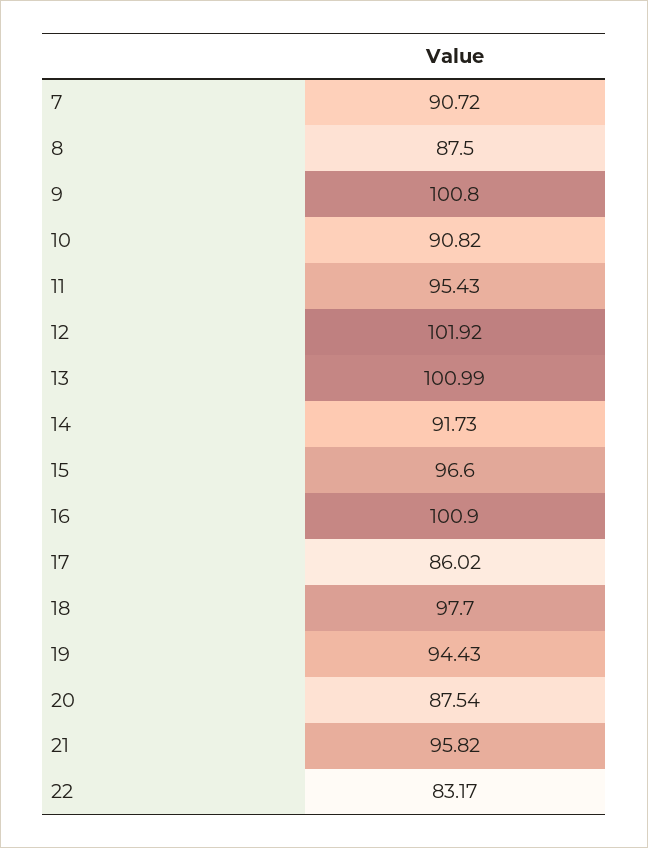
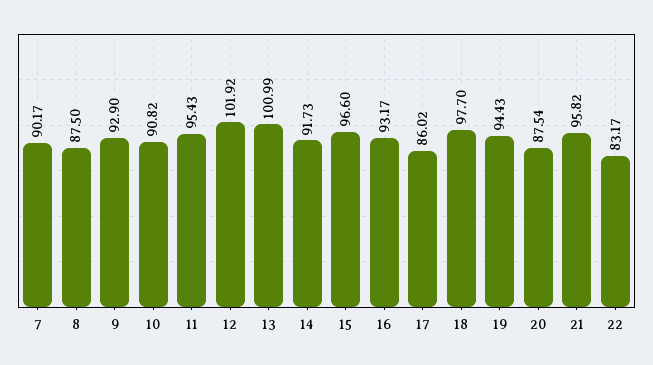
  {
-   "7": 90.72,
+   "7": 90.17,
    "8": 87.5,
-   "9": 100.8,
+   "9": 92.9,
    "10": 90.82,
    "11": 95.43,
    "12": 101.92,
    "13": 100.99,
    "14": 91.73,
    "15": 96.6,
-   "16": 100.9,
+   "16": 93.17,
    "17": 86.02,
    "18": 97.7,
    "19": 94.43,
    "20": 87.54,
    "21": 95.82,
    "22": 83.17
  }

